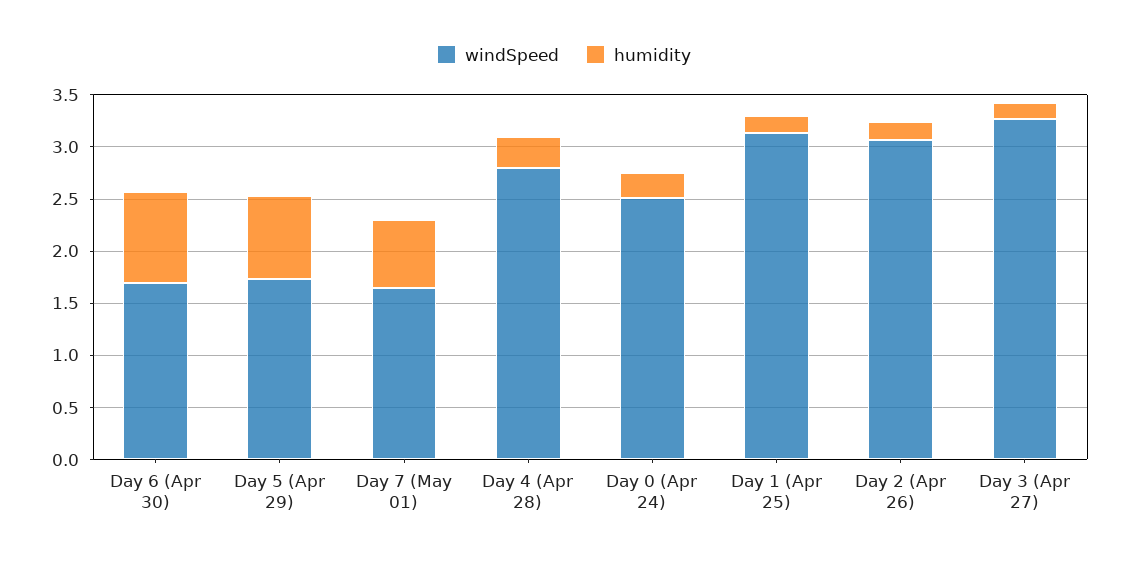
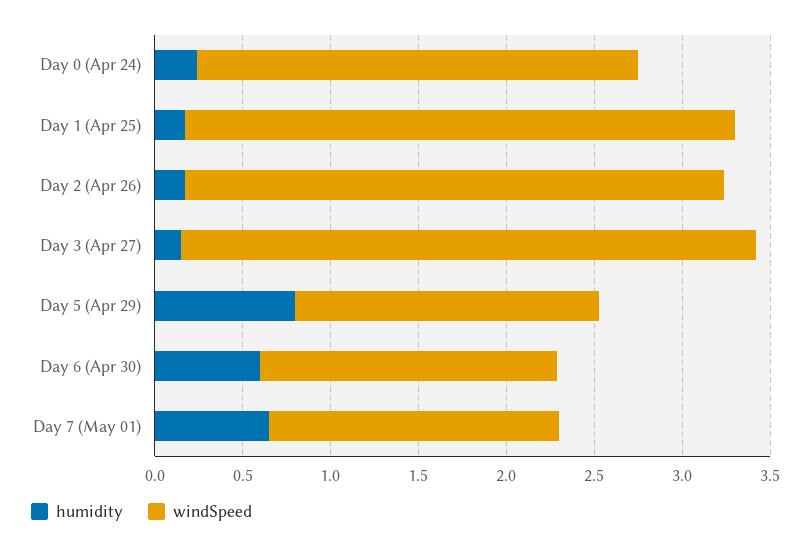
  {
    "windSpeed": {
      "Day 6 (Apr 30)": 1.7,
      "Day 5 (Apr 29)": 1.7,
      "Day 7 (May 01)": 1.7,
-     "Day 4 (Apr 28)": 2.8,
      "Day 0 (Apr 24)": 2.5,
      "Day 1 (Apr 25)": 3.1,
      "Day 2 (Apr 26)": 3.1,
      "Day 3 (Apr 27)": 3.3
    },
    "humidity": {
-     "Day 6 (Apr 30)": 0.9,
+     "Day 6 (Apr 30)": 0.6,
      "Day 5 (Apr 29)": 0.8,
      "Day 7 (May 01)": 0.7,
-     "Day 4 (Apr 28)": 0.3,
      "Day 0 (Apr 24)": 0.2,
      "Day 1 (Apr 25)": 0.2,
      "Day 2 (Apr 26)": 0.2,
      "Day 3 (Apr 27)": 0.2
    }
  }

